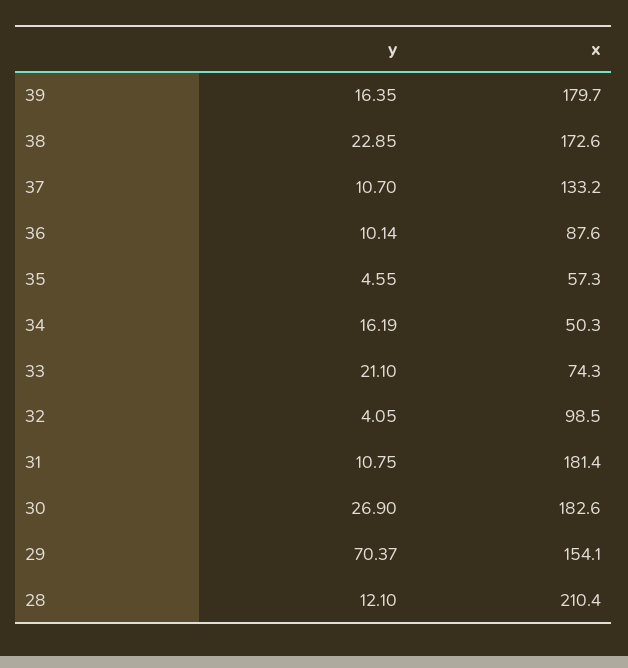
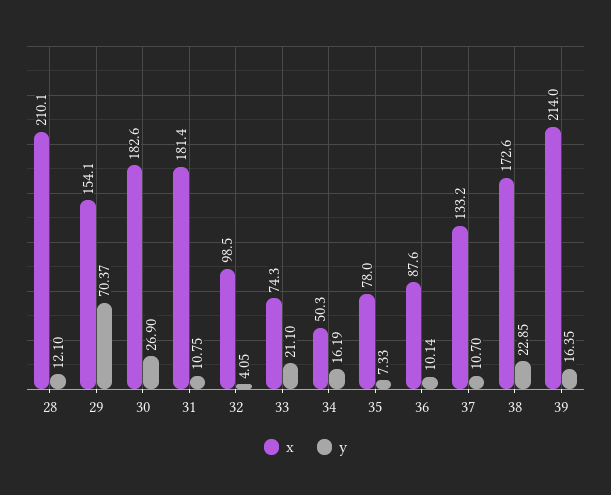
  {
    "y": {
      "39": 16.35,
      "38": 22.85,
      "37": 10.7,
      "36": 10.14,
-     "35": 4.55,
+     "35": 7.33,
      "34": 16.19,
      "33": 21.1,
      "32": 4.05,
      "31": 10.75,
      "30": 26.9,
      "29": 70.37,
      "28": 12.1
    },
    "x": {
-     "39": 179.7,
+     "39": 214,
      "38": 172.6,
      "37": 133.2,
      "36": 87.6,
-     "35": 57.3,
+     "35": 78,
      "34": 50.3,
      "33": 74.3,
      "32": 98.5,
      "31": 181.4,
      "30": 182.6,
      "29": 154.1,
-     "28": 210.4
+     "28": 210.1
    }
  }

